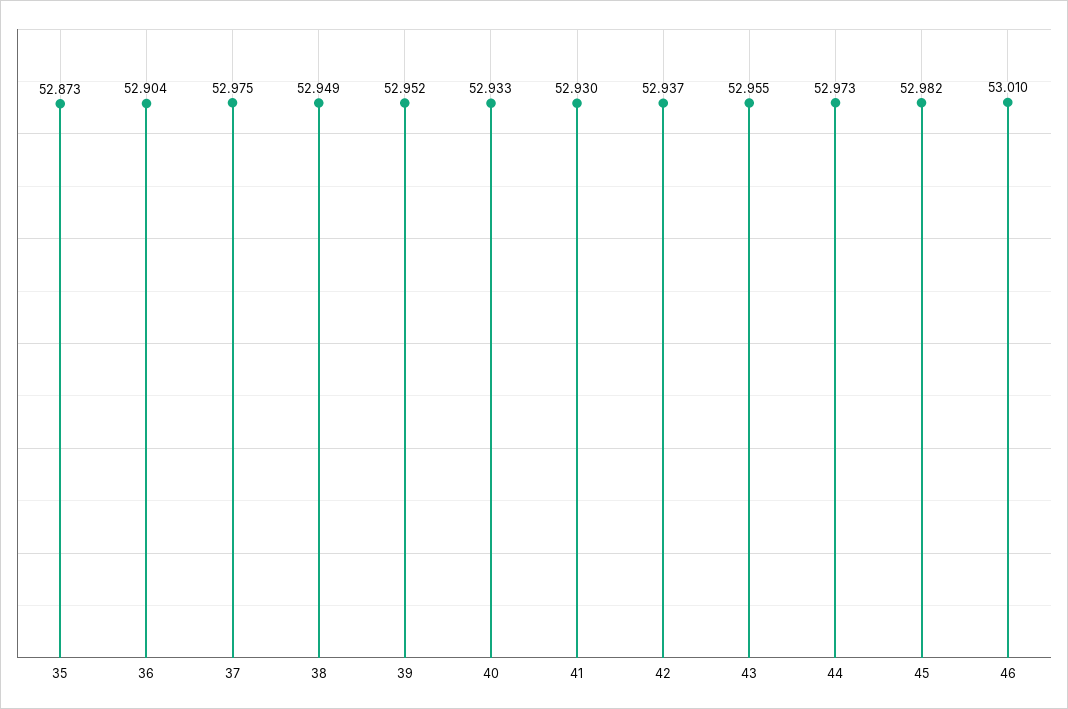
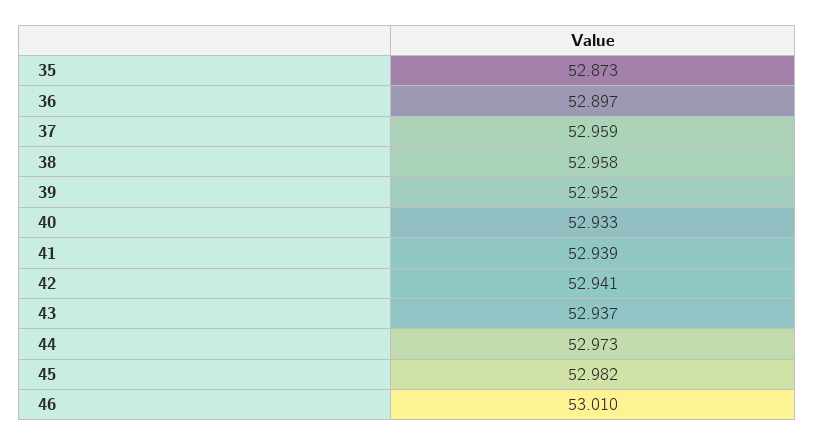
  {
    "35": 52.873,
-   "36": 52.904,
+   "36": 52.897,
-   "37": 52.975,
+   "37": 52.959,
-   "38": 52.949,
+   "38": 52.958,
    "39": 52.952,
    "40": 52.933,
-   "41": 52.93,
+   "41": 52.939,
-   "42": 52.937,
+   "42": 52.941,
-   "43": 52.955,
+   "43": 52.937,
    "44": 52.973,
    "45": 52.982,
    "46": 53.01
  }

